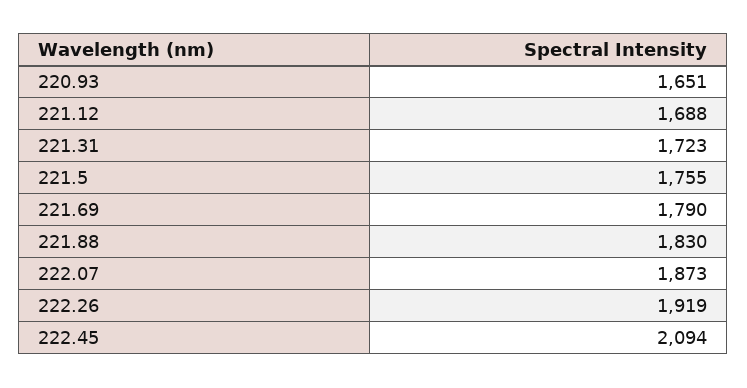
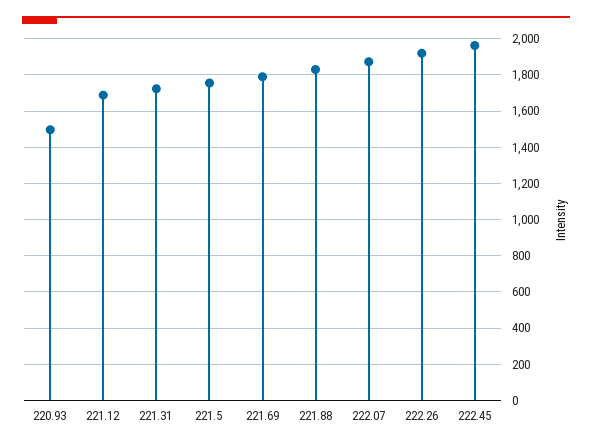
  {
-   "220.93": 1651,
+   "220.93": 1500,
    "221.12": 1688,
    "221.31": 1723,
    "221.5": 1755,
    "221.69": 1790,
    "221.88": 1830,
    "222.07": 1873,
    "222.26": 1919,
-   "222.45": 2094
+   "222.45": 1950
  }

